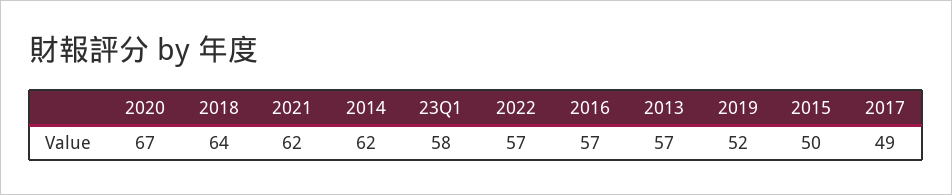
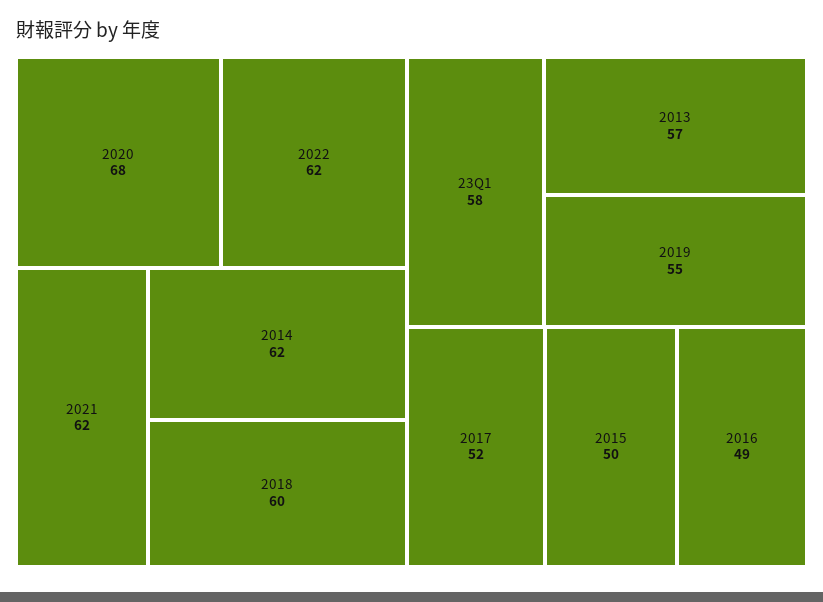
  {
-   "2020": 67,
+   "2020": 68,
-   "2018": 64,
+   "2018": 60,
    "2021": 62,
    "2014": 62,
    "23Q1": 58,
-   "2022": 57,
+   "2022": 62,
-   "2016": 57,
+   "2016": 49,
    "2013": 57,
-   "2019": 52,
+   "2019": 55,
    "2015": 50,
-   "2017": 49
+   "2017": 52
  }

